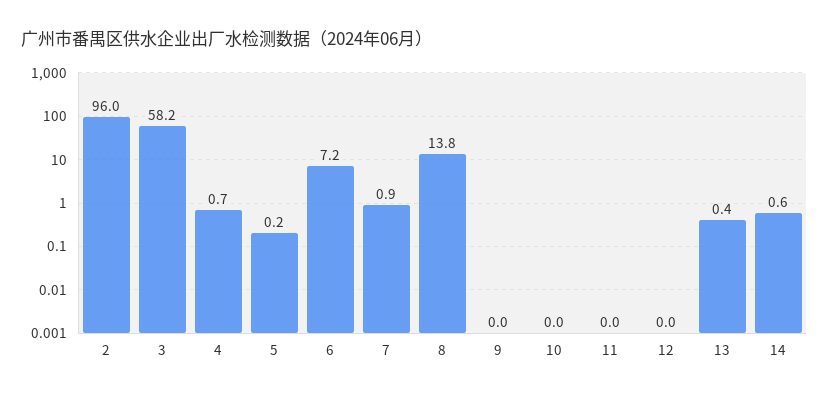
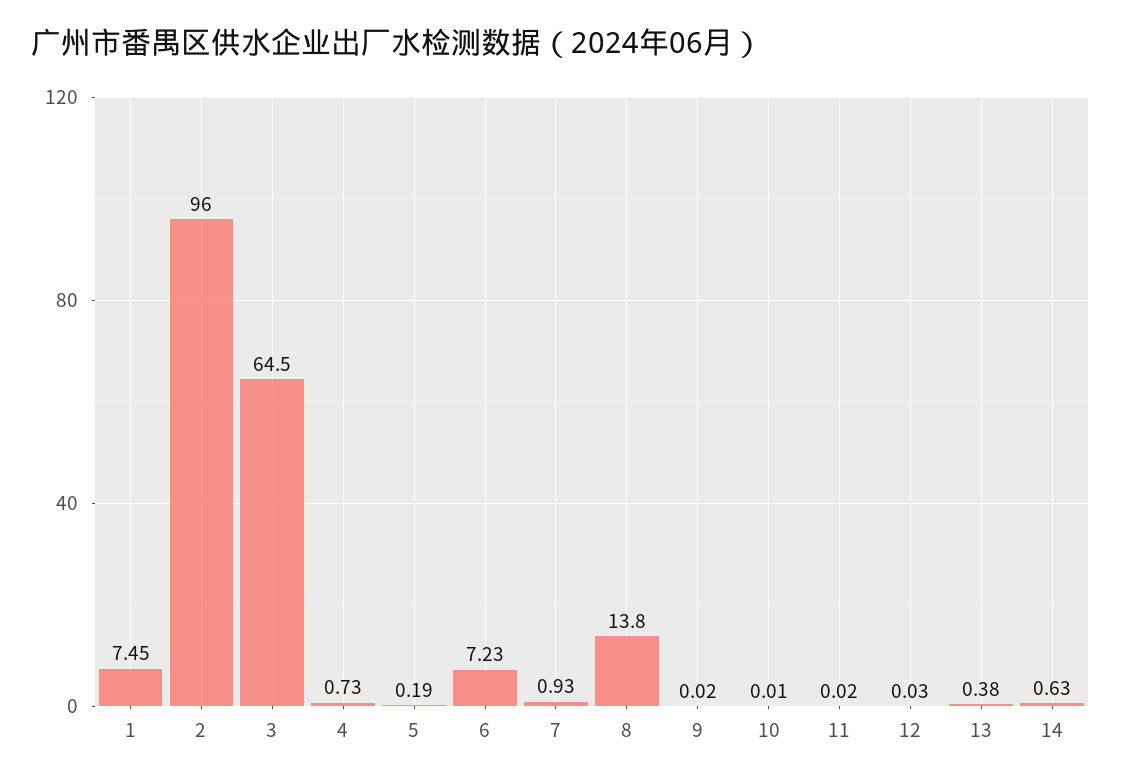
  {
    "2": 96,
-   "3": 58.2,
+   "3": 64.5,
    "4": 0.73,
    "5": 0.19,
    "6": 7.23,
    "7": 0.93,
    "8": 13.8,
    "9": 0.02,
    "10": 0.01,
    "11": 0.02,
    "12": 0.03,
    "13": 0.38,
-   "14": 0.63
+   "14": 0.63,
+   "1": 7.45
  }

